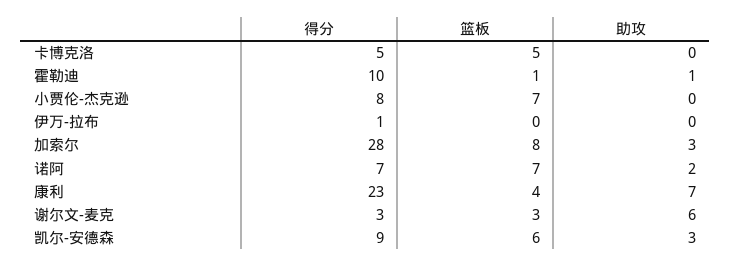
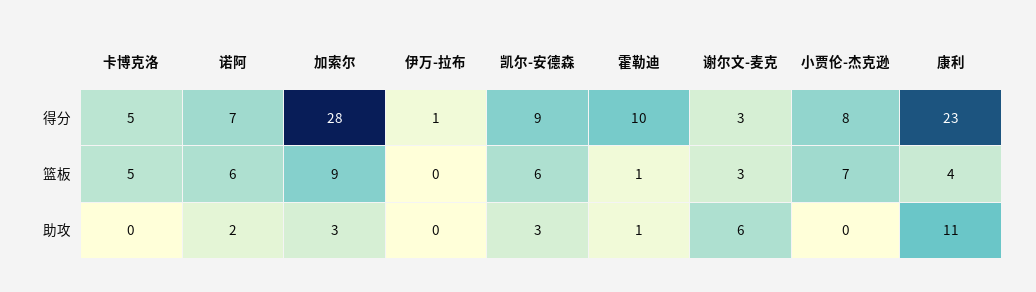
  {
    "得分": {
      "卡博克洛": 5,
      "霍勒迪": 10,
      "小贾伦-杰克逊": 8,
      "伊万-拉布": 1,
      "加索尔": 28,
      "诺阿": 7,
      "康利": 23,
      "谢尔文-麦克": 3,
      "凯尔-安德森": 9
    },
    "篮板": {
      "卡博克洛": 5,
      "霍勒迪": 1,
      "小贾伦-杰克逊": 7,
      "伊万-拉布": 0,
-     "加索尔": 8,
+     "加索尔": 9,
-     "诺阿": 7,
+     "诺阿": 6,
      "康利": 4,
      "谢尔文-麦克": 3,
      "凯尔-安德森": 6
    },
    "助攻": {
      "卡博克洛": 0,
      "霍勒迪": 1,
      "小贾伦-杰克逊": 0,
      "伊万-拉布": 0,
      "加索尔": 3,
      "诺阿": 2,
-     "康利": 7,
+     "康利": 11,
      "谢尔文-麦克": 6,
      "凯尔-安德森": 3
    }
  }

